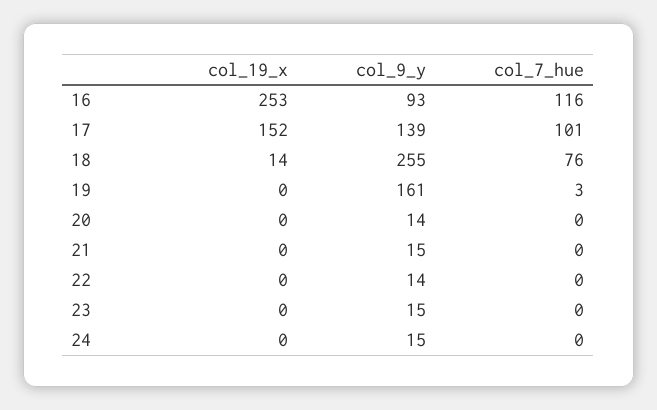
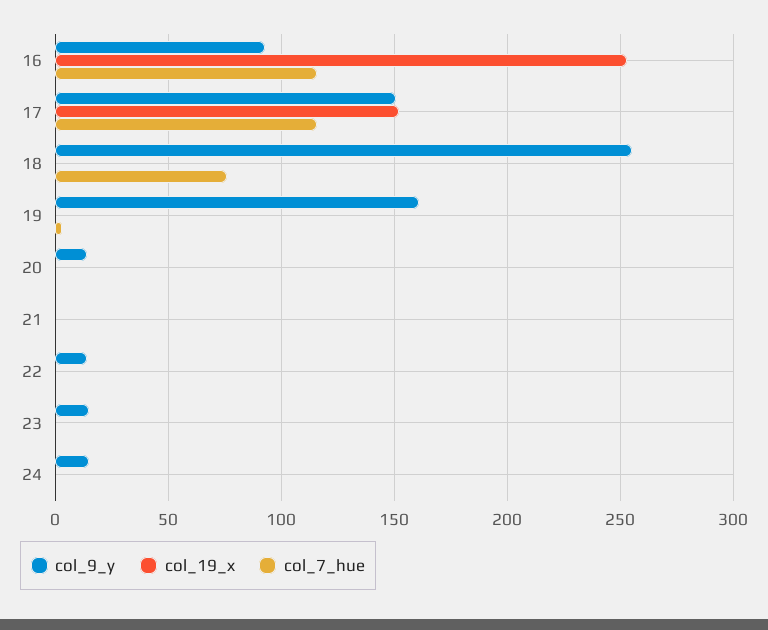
  {
    "col_19_x": {
      "16": 253,
      "17": 152,
-     "18": 14,
+     "18": 0,
      "19": 0,
      "20": 0,
      "21": 0,
      "22": 0,
      "23": 0,
      "24": 0
    },
    "col_9_y": {
      "16": 93,
-     "17": 139,
+     "17": 150,
      "18": 255,
      "19": 161,
      "20": 14,
-     "21": 15,
+     "21": 0,
      "22": 14,
      "23": 15,
      "24": 15
    },
    "col_7_hue": {
      "16": 116,
-     "17": 101,
+     "17": 115,
      "18": 76,
      "19": 3,
      "20": 0,
      "21": 0,
      "22": 0,
      "23": 0,
      "24": 0
    }
  }

